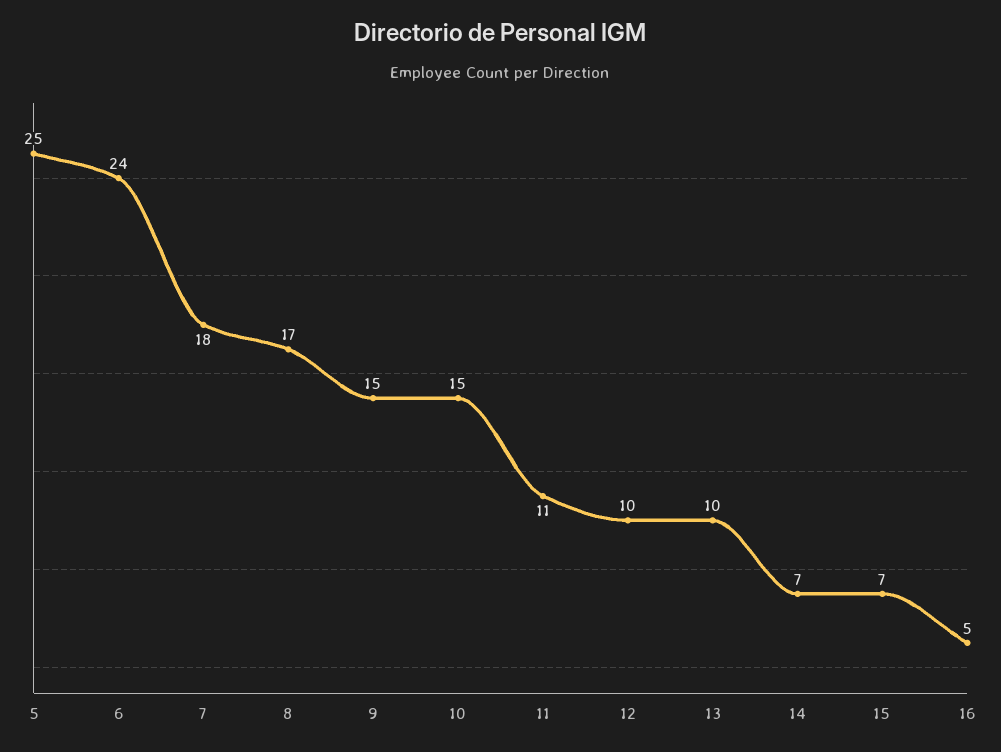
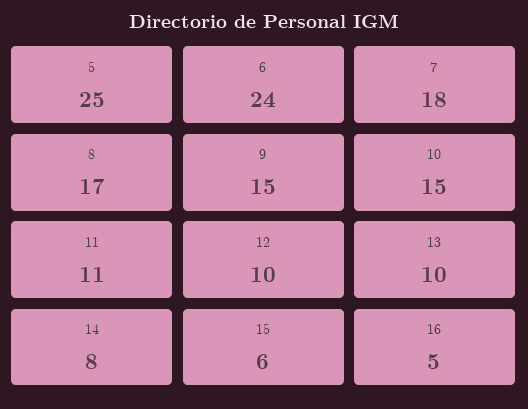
  {
    "5": 25,
    "6": 24,
    "7": 18,
    "8": 17,
    "9": 15,
    "10": 15,
    "11": 11,
    "12": 10,
    "13": 10,
-   "14": 7,
+   "14": 8,
-   "15": 7,
+   "15": 6,
    "16": 5
  }

